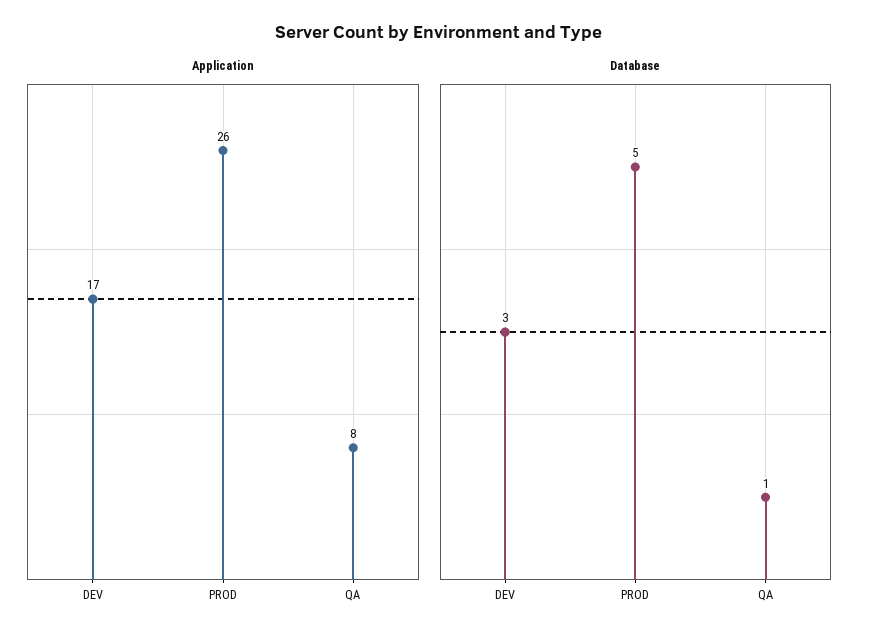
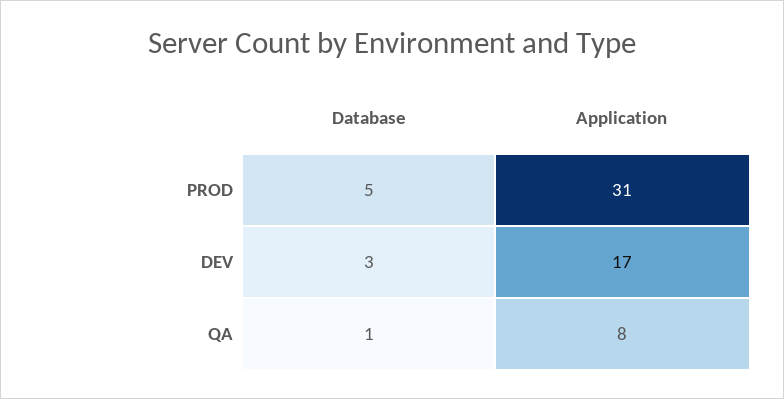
  {
    "Application": {
      "DEV": 17,
-     "PROD": 26,
+     "PROD": 31,
      "QA": 8
    },
    "Database": {
      "DEV": 3,
      "PROD": 5,
      "QA": 1
    }
  }

